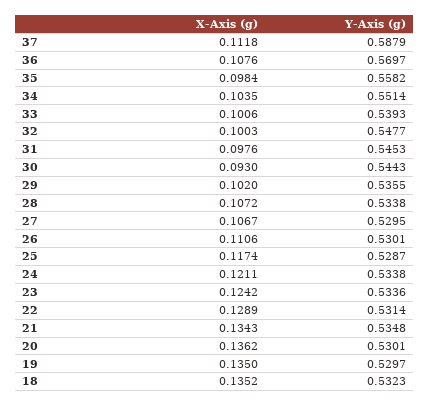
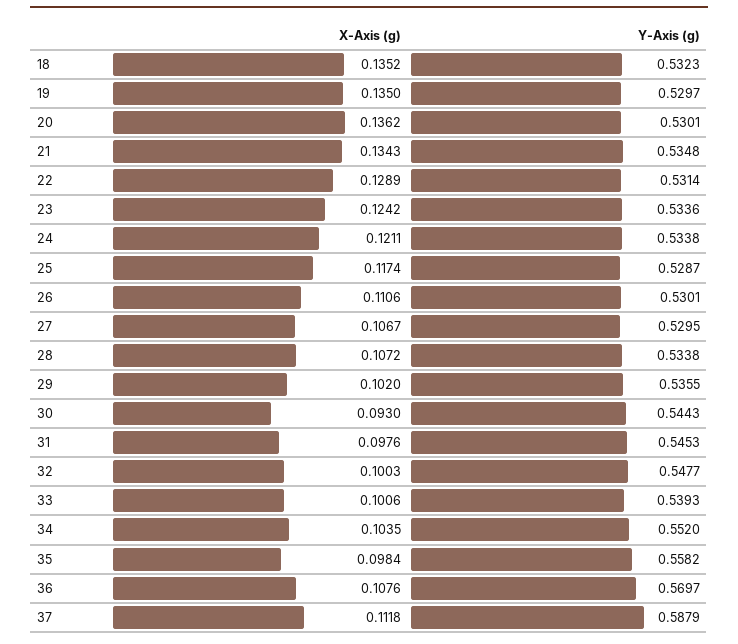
  {
    "X-Axis (g)": {
      "37": 0.1118,
      "36": 0.1076,
      "35": 0.0984,
      "34": 0.1035,
      "33": 0.1006,
      "32": 0.1003,
      "31": 0.0976,
      "30": 0.093,
      "29": 0.102,
      "28": 0.1072,
      "27": 0.1067,
      "26": 0.1106,
      "25": 0.1174,
      "24": 0.1211,
      "23": 0.1242,
      "22": 0.1289,
      "21": 0.1343,
      "20": 0.1362,
      "19": 0.135,
      "18": 0.1352
    },
    "Y-Axis (g)": {
      "37": 0.5879,
      "36": 0.5697,
      "35": 0.5582,
-     "34": 0.5514,
+     "34": 0.552,
      "33": 0.5393,
      "32": 0.5477,
      "31": 0.5453,
      "30": 0.5443,
      "29": 0.5355,
      "28": 0.5338,
      "27": 0.5295,
      "26": 0.5301,
      "25": 0.5287,
      "24": 0.5338,
      "23": 0.5336,
      "22": 0.5314,
      "21": 0.5348,
      "20": 0.5301,
      "19": 0.5297,
      "18": 0.5323
    }
  }

